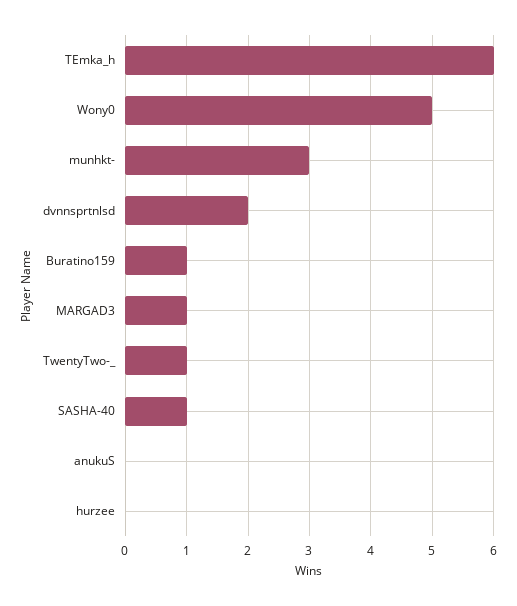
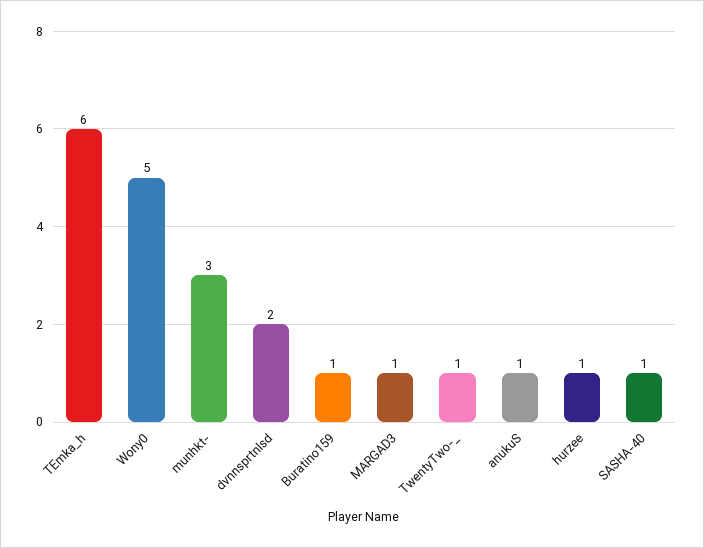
  {
    "TEmka_h": 6,
    "Wony0": 5,
    "munhkt-": 3,
    "dvnnsprtnlsd": 2,
    "Buratino159": 1,
    "MARGAD3": 1,
    "TwentyTwo-_": 1,
    "SASHA-40": 1,
-   "anukuS": 0,
+   "anukuS": 1,
-   "hurzee": 0
+   "hurzee": 1
  }

